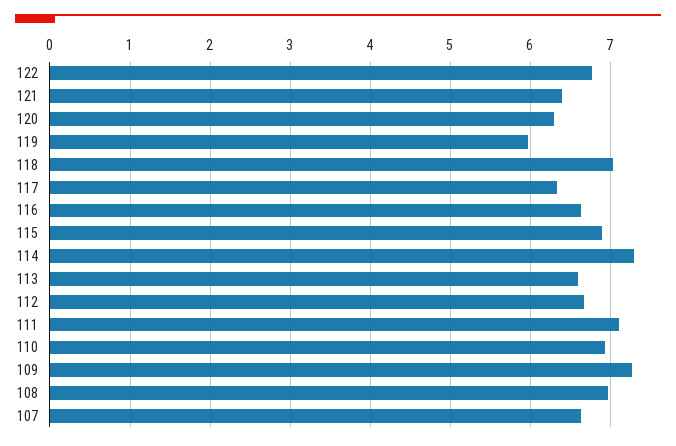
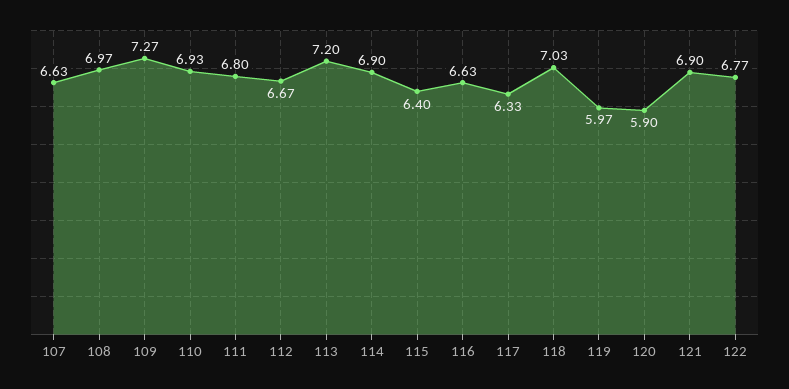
  {
    "122": 6.77,
-   "121": 6.4,
+   "121": 6.9,
-   "120": 6.3,
+   "120": 5.9,
    "119": 5.97,
    "118": 7.03,
    "117": 6.33,
    "116": 6.63,
-   "115": 6.9,
+   "115": 6.4,
-   "114": 7.3,
+   "114": 6.9,
-   "113": 6.6,
+   "113": 7.2,
    "112": 6.67,
-   "111": 7.1,
+   "111": 6.8,
    "110": 6.93,
    "109": 7.27,
    "108": 6.97,
    "107": 6.63
  }

